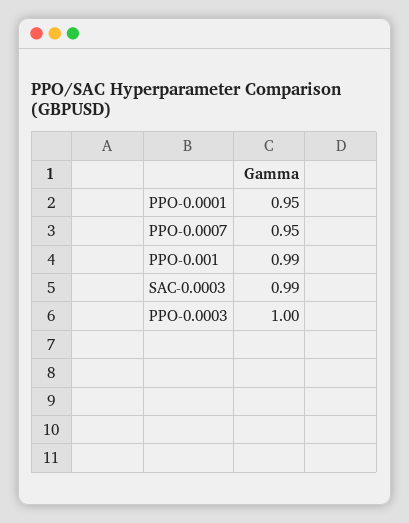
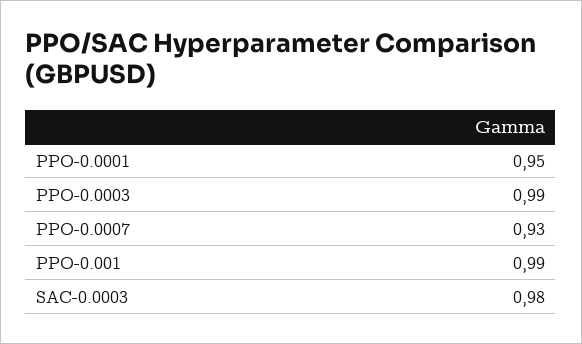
  {
    "PPO-0.0001": 0.95,
-   "PPO-0.0007": 0.95,
+   "PPO-0.0007": 0.93,
    "PPO-0.001": 0.99,
-   "SAC-0.0003": 0.99,
+   "SAC-0.0003": 0.98,
-   "PPO-0.0003": 1
+   "PPO-0.0003": 0.99
  }

